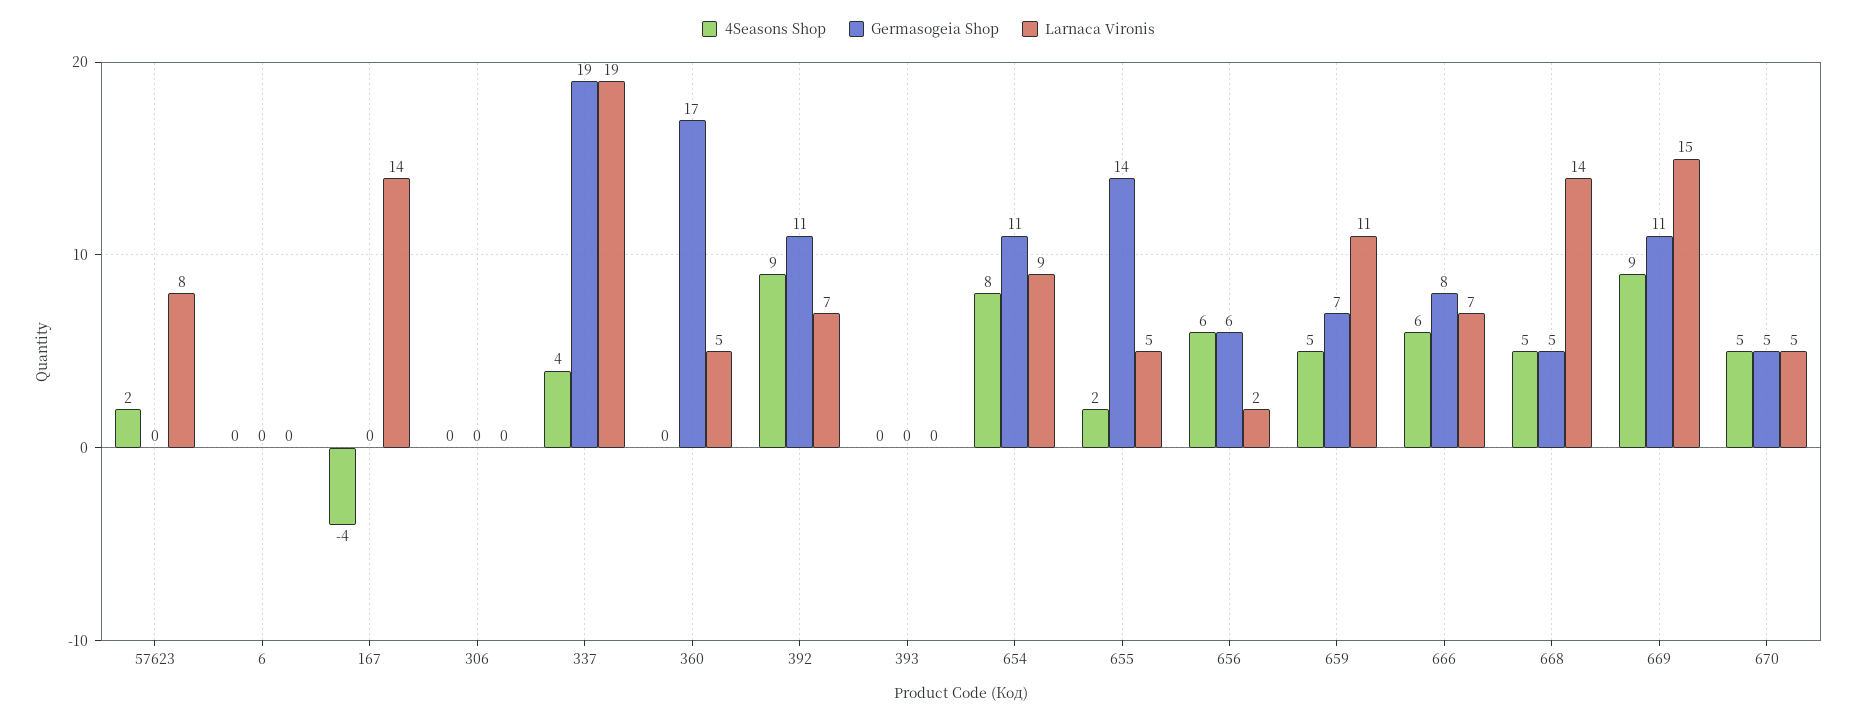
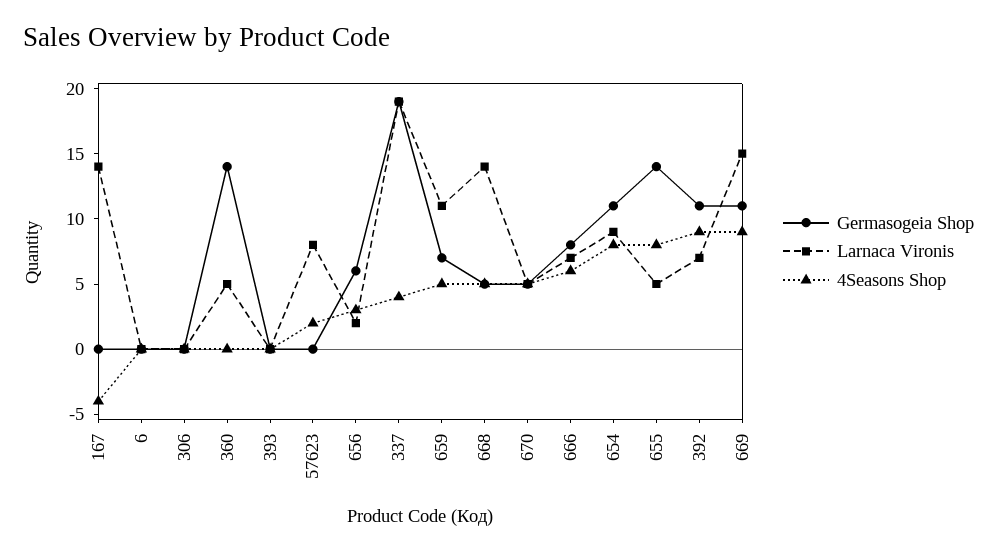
  {
    "4Seasons Shop": {
      "57623": 2,
      "6": 0,
      "167": -4,
      "306": 0,
      "337": 4,
      "360": 0,
      "392": 9,
      "393": 0,
      "654": 8,
-     "655": 2,
+     "655": 8,
-     "656": 6,
+     "656": 3,
      "659": 5,
      "666": 6,
      "668": 5,
      "669": 9,
      "670": 5
    },
    "Germasogeia Shop": {
      "57623": 0,
      "6": 0,
      "167": 0,
      "306": 0,
      "337": 19,
-     "360": 17,
+     "360": 14,
      "392": 11,
      "393": 0,
      "654": 11,
      "655": 14,
      "656": 6,
      "659": 7,
      "666": 8,
      "668": 5,
      "669": 11,
      "670": 5
    },
    "Larnaca Vironis": {
      "57623": 8,
      "6": 0,
      "167": 14,
      "306": 0,
      "337": 19,
      "360": 5,
      "392": 7,
      "393": 0,
      "654": 9,
      "655": 5,
      "656": 2,
      "659": 11,
      "666": 7,
      "668": 14,
      "669": 15,
      "670": 5
    }
  }

